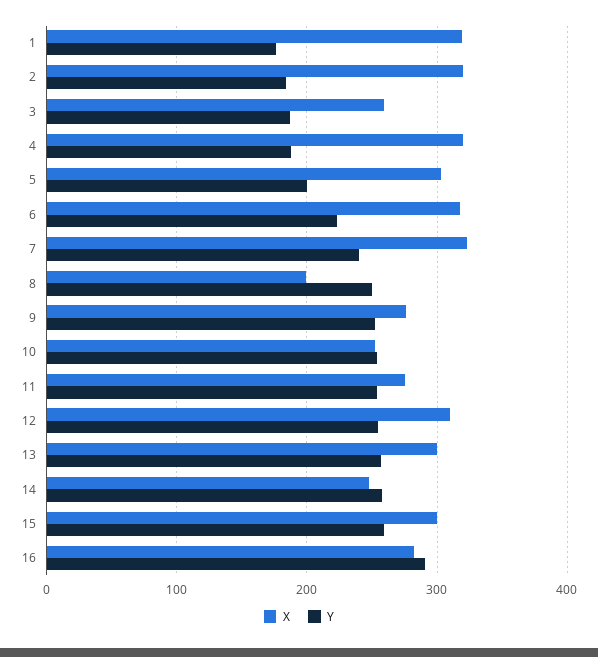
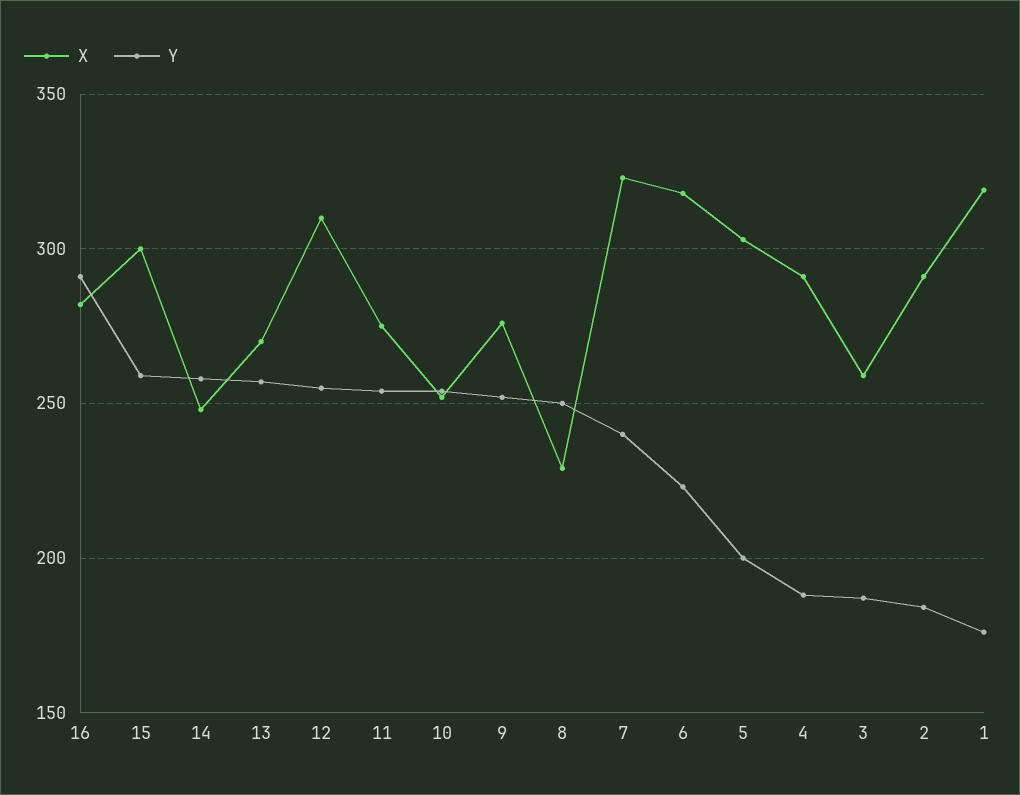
  {
    "X": {
      "1": 320,
-     "2": 320,
+     "2": 290,
      "3": 260,
-     "4": 320,
+     "4": 290,
      "5": 305,
      "6": 320,
      "7": 325,
-     "8": 200,
+     "8": 230,
      "9": 275,
      "10": 250,
      "11": 275,
      "12": 310,
-     "13": 300,
+     "13": 270,
      "14": 250,
      "15": 300,
      "16": 280
    },
    "Y": {
      "1": 175,
      "2": 185,
      "3": 185,
      "4": 190,
      "5": 200,
      "6": 225,
      "7": 240,
      "8": 250,
      "9": 250,
      "10": 255,
      "11": 255,
      "12": 255,
      "13": 255,
      "14": 260,
      "15": 260,
      "16": 290
    }
  }

